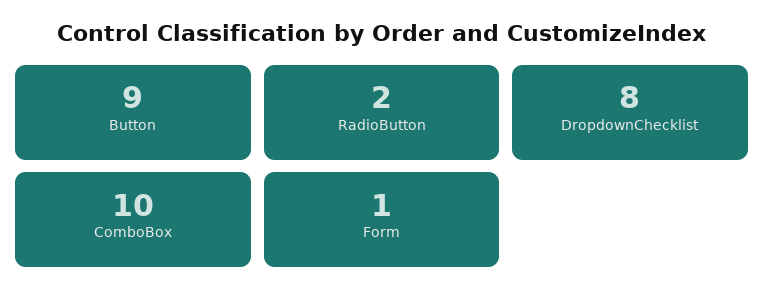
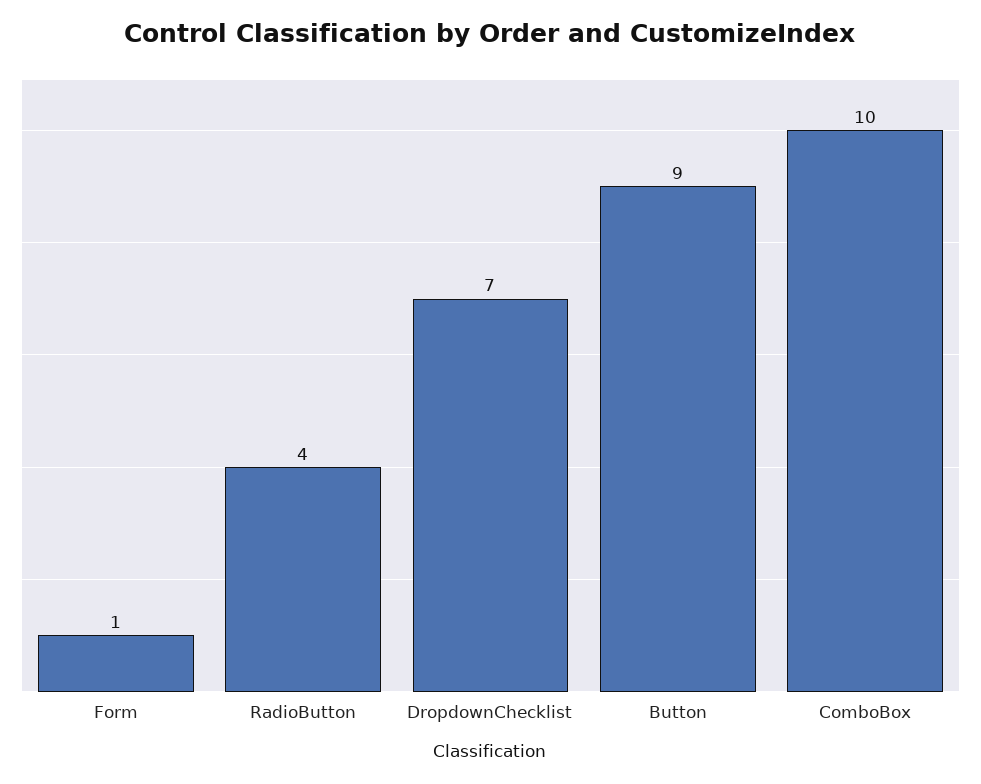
  {
    "Button": 9,
-   "RadioButton": 2,
+   "RadioButton": 4,
-   "DropdownChecklist": 8,
+   "DropdownChecklist": 7,
    "ComboBox": 10,
    "Form": 1
  }

